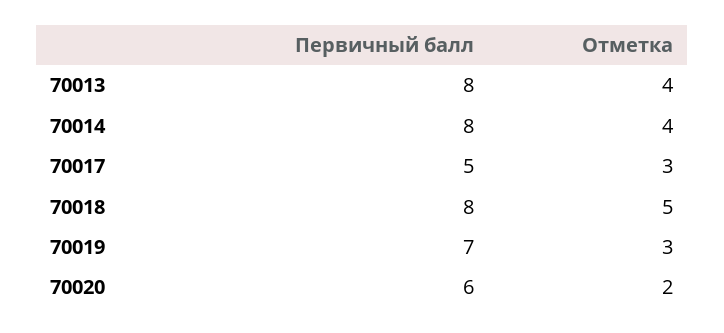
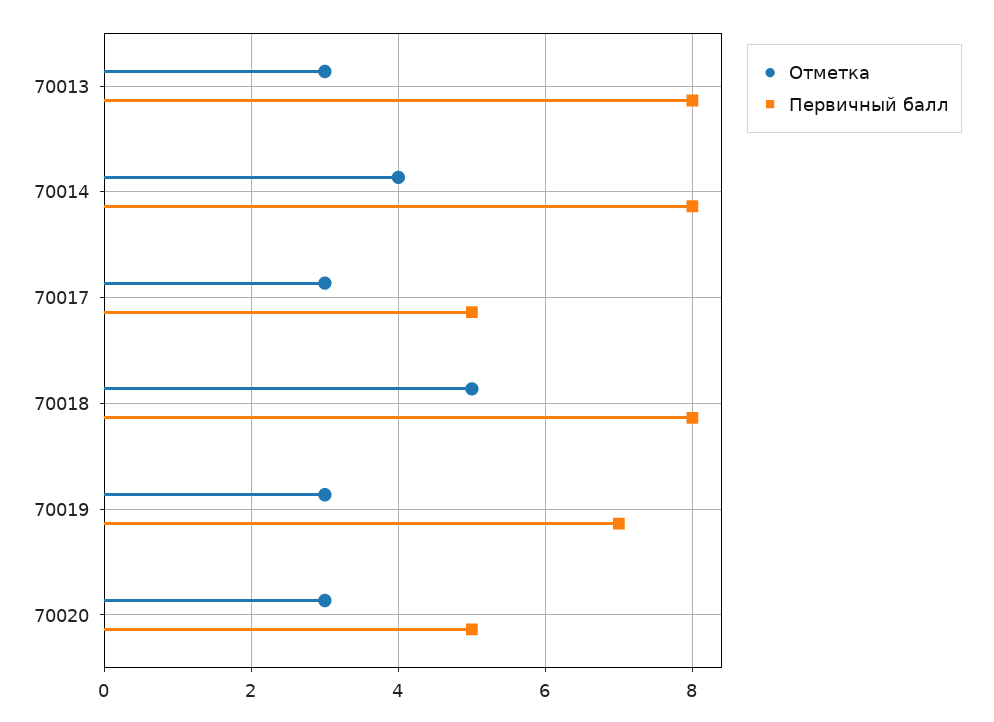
  {
    "Первичный балл": {
      "70013": 8,
      "70014": 8,
      "70017": 5,
      "70018": 8,
      "70019": 7,
-     "70020": 6
+     "70020": 5
    },
    "Отметка": {
-     "70013": 4,
+     "70013": 3,
      "70014": 4,
      "70017": 3,
      "70018": 5,
      "70019": 3,
-     "70020": 2
+     "70020": 3
    }
  }

